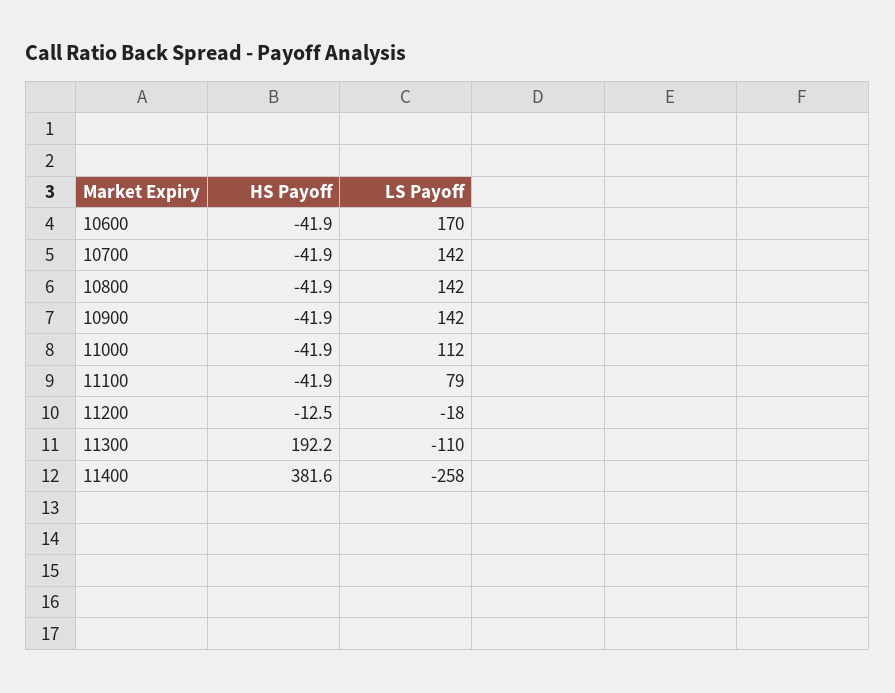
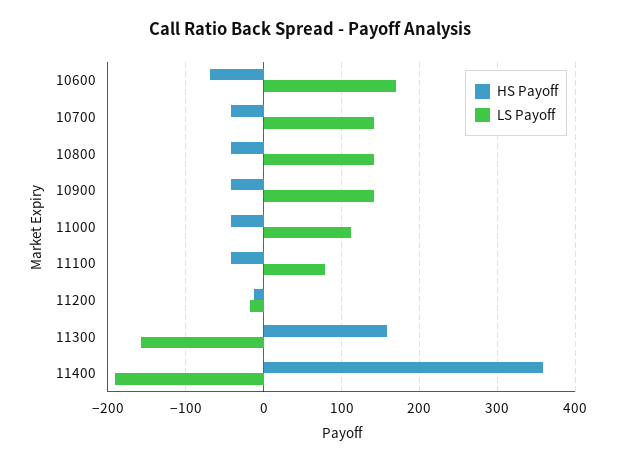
  {
    "HS Payoff": {
-     "10600": -41.9,
+     "10600": -70,
      "10700": -41.9,
      "10800": -41.9,
      "10900": -41.9,
      "11000": -41.9,
      "11100": -41.9,
      "11200": -12.5,
-     "11300": 192.2,
+     "11300": 160,
-     "11400": 381.6
+     "11400": 360
    },
    "LS Payoff": {
      "10600": 170,
      "10700": 142,
      "10800": 142,
      "10900": 142,
      "11000": 112,
      "11100": 79,
      "11200": -18,
-     "11300": -110,
+     "11300": -160,
-     "11400": -258
+     "11400": -190
    }
  }

